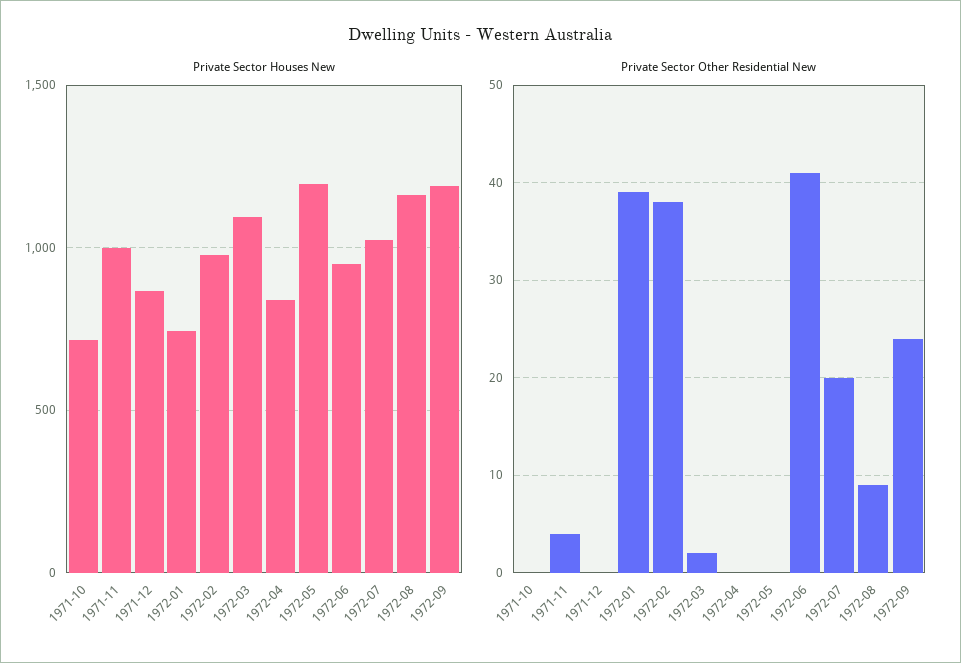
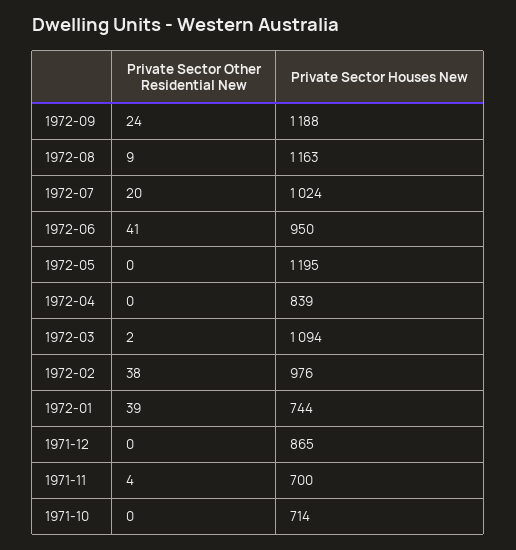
  {
    "Private Sector Houses New": {
      "1971-10": 714,
-     "1971-11": 1000,
+     "1971-11": 700,
      "1971-12": 865,
      "1972-01": 744,
      "1972-02": 976,
      "1972-03": 1094,
      "1972-04": 839,
      "1972-05": 1195,
      "1972-06": 950,
      "1972-07": 1024,
      "1972-08": 1163,
      "1972-09": 1188
    },
    "Private Sector Other Residential New": {
      "1971-10": 0,
      "1971-11": 4,
      "1971-12": 0,
      "1972-01": 39,
      "1972-02": 38,
      "1972-03": 2,
      "1972-04": 0,
      "1972-05": 0,
      "1972-06": 41,
      "1972-07": 20,
      "1972-08": 9,
      "1972-09": 24
    }
  }

